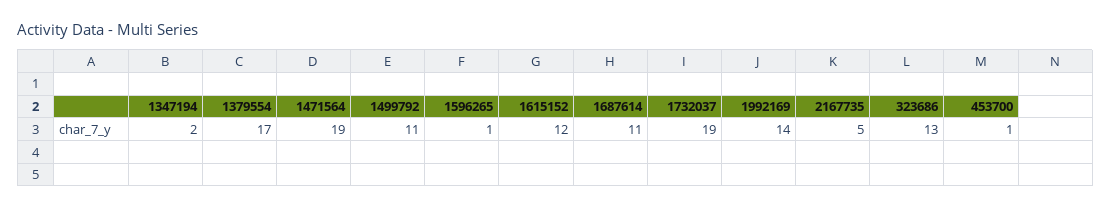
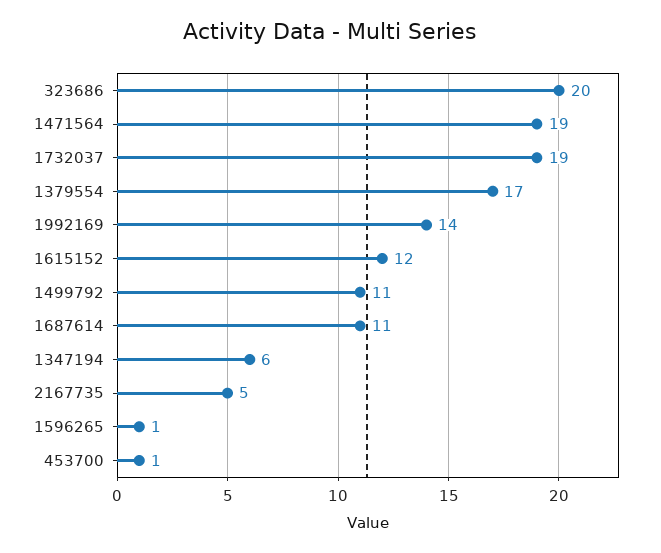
  {
-   "1347194": 2,
+   "1347194": 6,
    "1379554": 17,
    "1471564": 19,
    "1499792": 11,
    "1596265": 1,
    "1615152": 12,
    "1687614": 11,
    "1732037": 19,
    "1992169": 14,
    "2167735": 5,
-   "323686": 13,
+   "323686": 20,
    "453700": 1
  }

